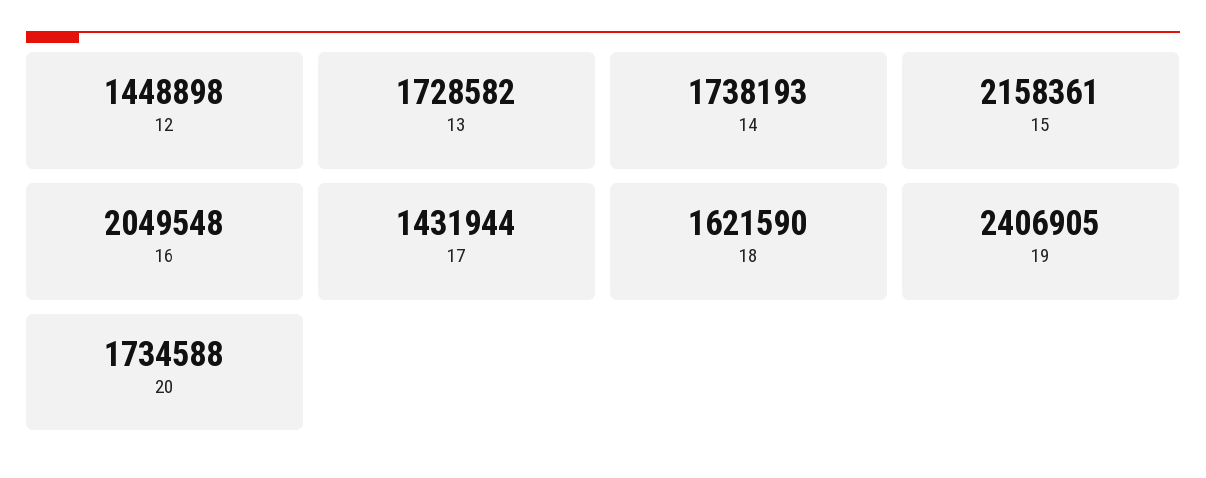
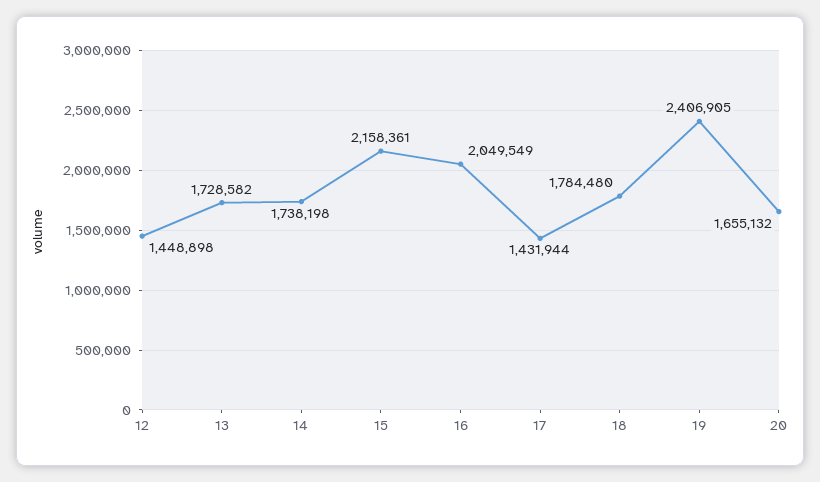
  {
    "12": 1448898,
    "13": 1728582,
-   "14": 1738193,
+   "14": 1738198,
    "15": 2158361,
-   "16": 2049548,
+   "16": 2049549,
    "17": 1431944,
-   "18": 1621590,
+   "18": 1784480,
    "19": 2406905,
-   "20": 1734588
+   "20": 1655132
  }

